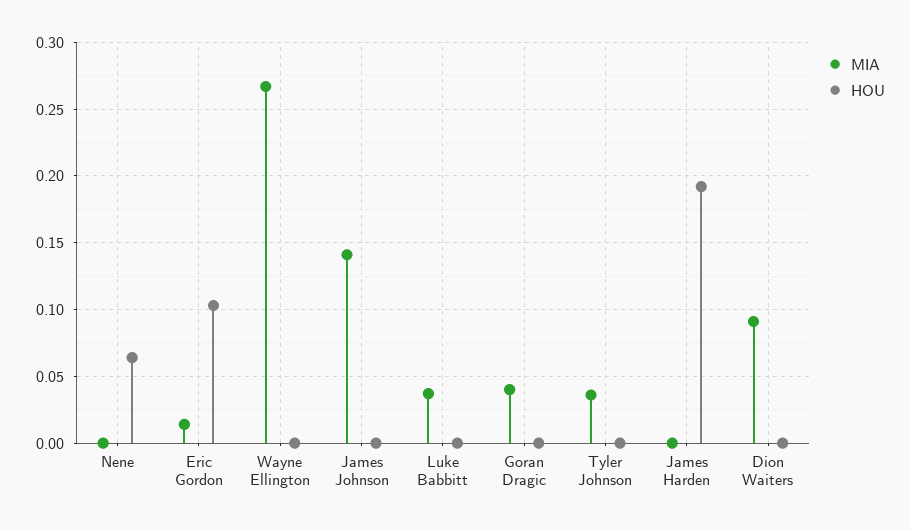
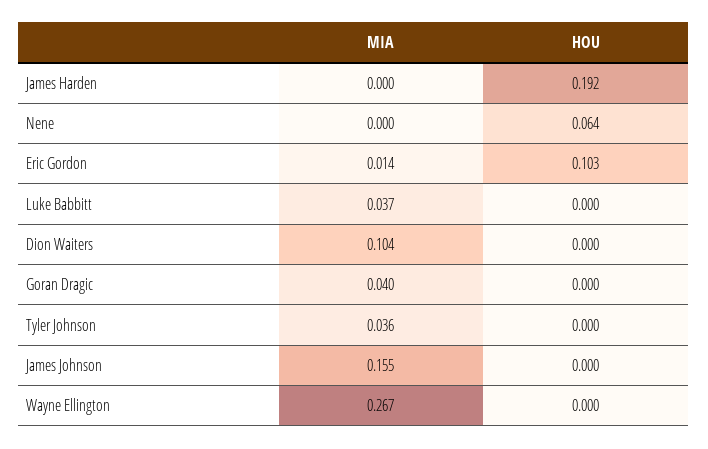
  {
    "MIA": {
      "Nene": 0,
      "Eric Gordon": 0.014,
      "Wayne Ellington": 0.267,
-     "James Johnson": 0.14,
+     "James Johnson": 0.155,
      "Luke Babbitt": 0.037,
      "Goran Dragic": 0.04,
      "Tyler Johnson": 0.036,
      "James Harden": 0,
-     "Dion Waiters": 0.09
+     "Dion Waiters": 0.104
    },
    "HOU": {
      "Nene": 0.064,
      "Eric Gordon": 0.103,
      "Wayne Ellington": 0,
      "James Johnson": 0,
      "Luke Babbitt": 0,
      "Goran Dragic": 0,
      "Tyler Johnson": 0,
      "James Harden": 0.192,
      "Dion Waiters": 0
    }
  }

